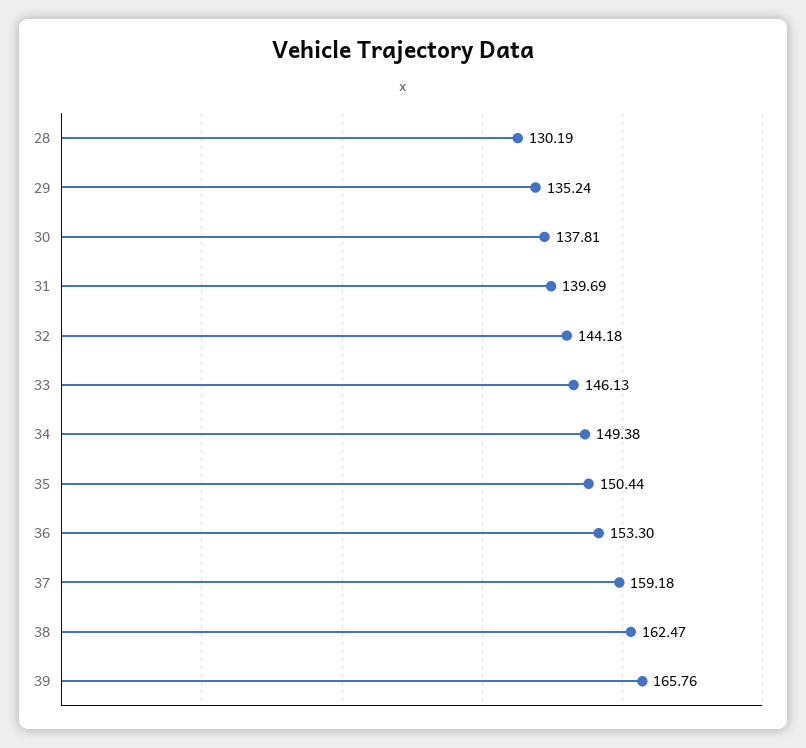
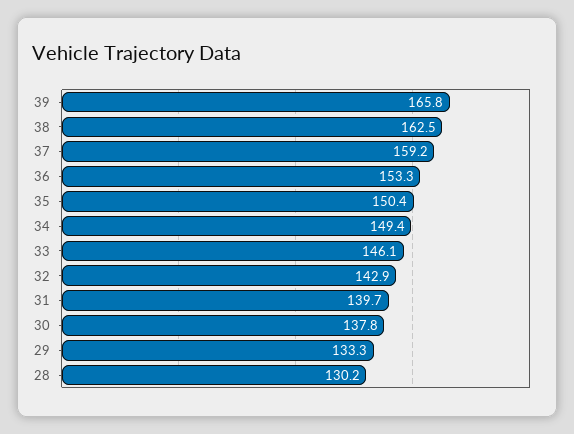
  {
    "28": 130.19,
-   "29": 135.24,
+   "29": 133.3,
    "30": 137.81,
    "31": 139.69,
-   "32": 144.18,
+   "32": 142.9,
    "33": 146.13,
    "34": 149.38,
    "35": 150.44,
    "36": 153.3,
    "37": 159.18,
    "38": 162.47,
    "39": 165.76
  }

